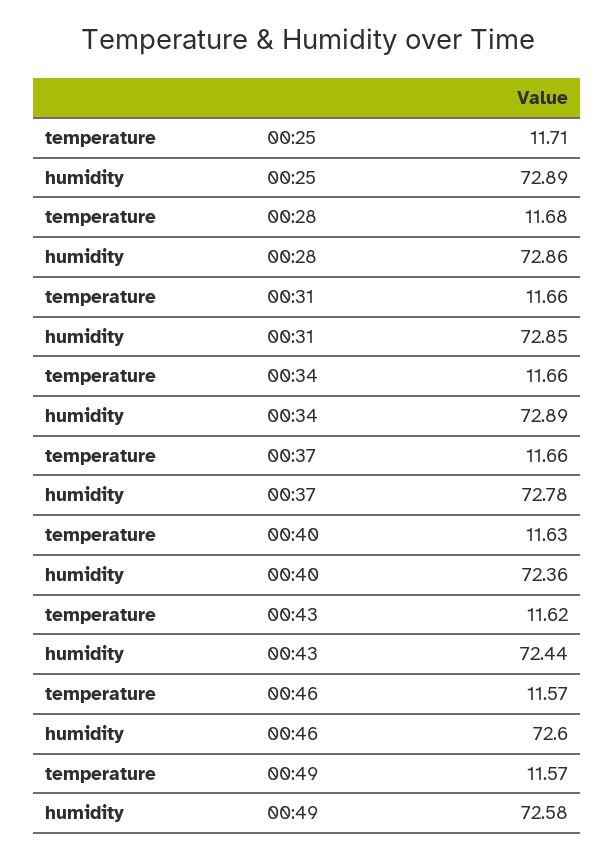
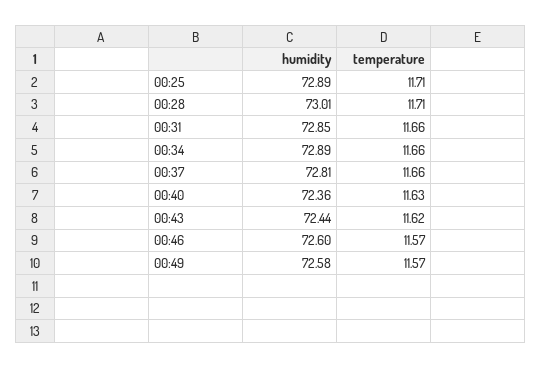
  {
    "temperature": {
      "00:25": 11.71,
-     "00:28": 11.68,
+     "00:28": 11.71,
      "00:31": 11.66,
      "00:34": 11.66,
      "00:37": 11.66,
      "00:40": 11.63,
      "00:43": 11.62,
      "00:46": 11.57,
      "00:49": 11.57
    },
    "humidity": {
      "00:25": 72.89,
-     "00:28": 72.86,
+     "00:28": 73.01,
      "00:31": 72.85,
      "00:34": 72.89,
-     "00:37": 72.78,
+     "00:37": 72.81,
      "00:40": 72.36,
      "00:43": 72.44,
      "00:46": 72.6,
      "00:49": 72.58
    }
  }

